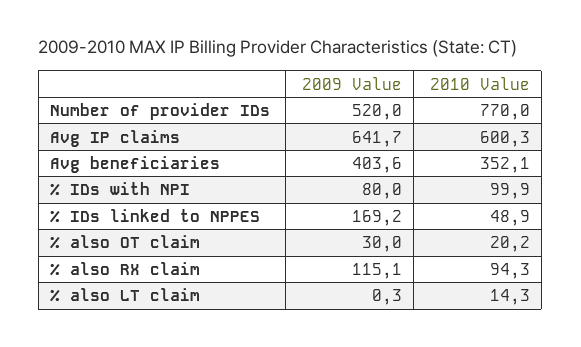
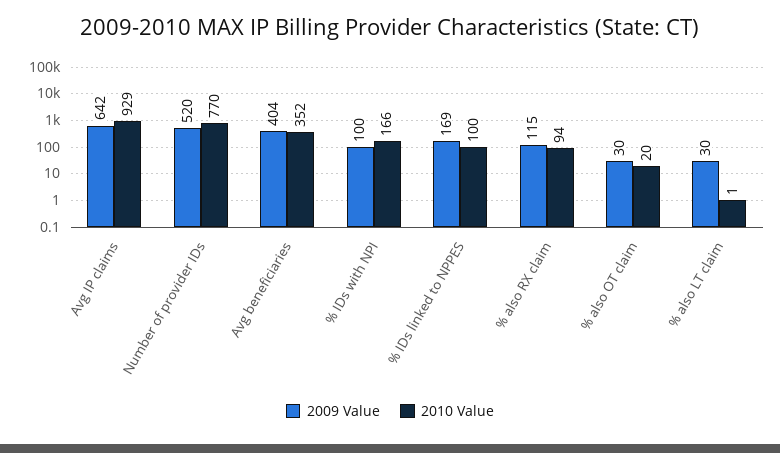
  {
    "2009 Value": {
      "Number of provider IDs": 520,
      "Avg IP claims": 641.7,
      "Avg beneficiaries": 403.6,
-     "% IDs with NPI": 80,
+     "% IDs with NPI": 100,
      "% IDs linked to NPPES": 169.2,
      "% also OT claim": 30,
      "% also RX claim": 115.1,
-     "% also LT claim": 0.3
+     "% also LT claim": 30
    },
    "2010 Value": {
      "Number of provider IDs": 770,
-     "Avg IP claims": 600.3,
+     "Avg IP claims": 929,
      "Avg beneficiaries": 352.1,
-     "% IDs with NPI": 99.9,
+     "% IDs with NPI": 166,
-     "% IDs linked to NPPES": 48.9,
+     "% IDs linked to NPPES": 100,
      "% also OT claim": 20.2,
      "% also RX claim": 94.3,
-     "% also LT claim": 14.3
+     "% also LT claim": 1
    }
  }

